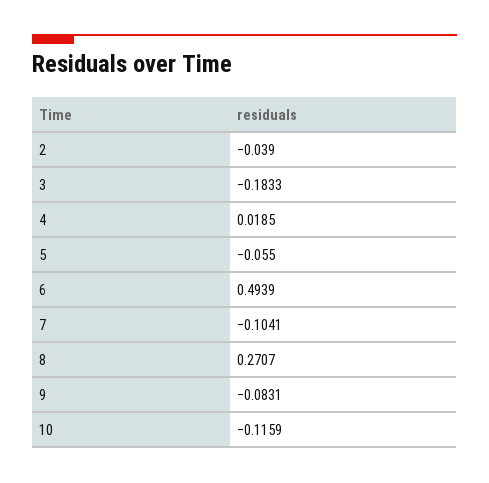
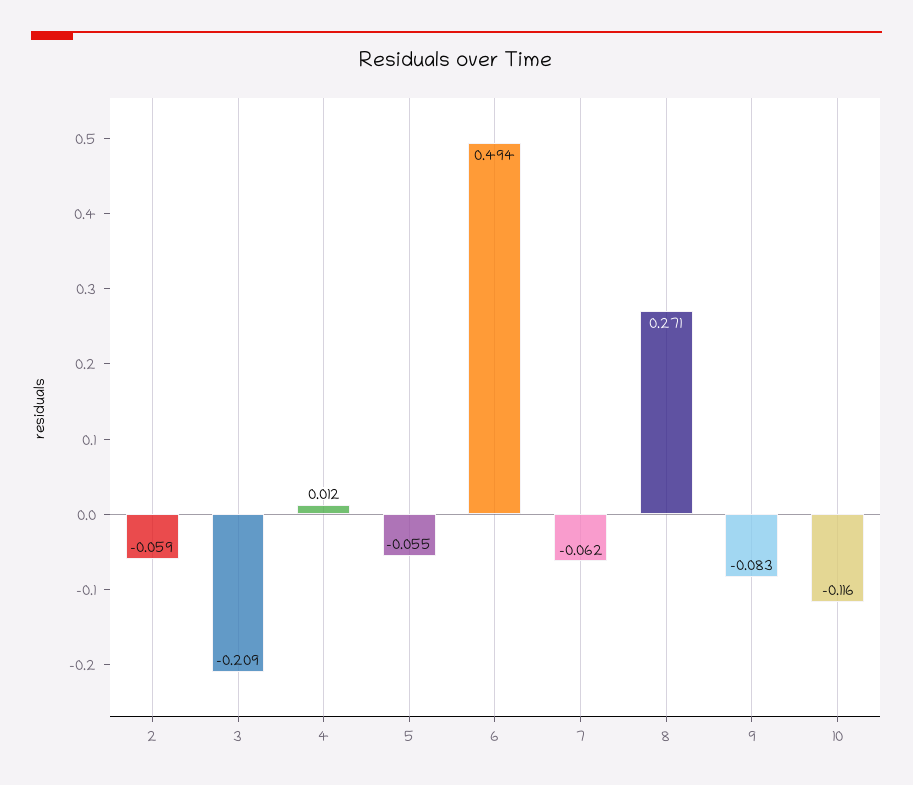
  {
-   "2": -0.039,
+   "2": -0.059,
-   "3": -0.1833,
+   "3": -0.209,
-   "4": 0.0185,
+   "4": 0.012,
    "5": -0.055,
    "6": 0.4939,
-   "7": -0.1041,
+   "7": -0.062,
    "8": 0.2707,
    "9": -0.0831,
    "10": -0.1159
  }

